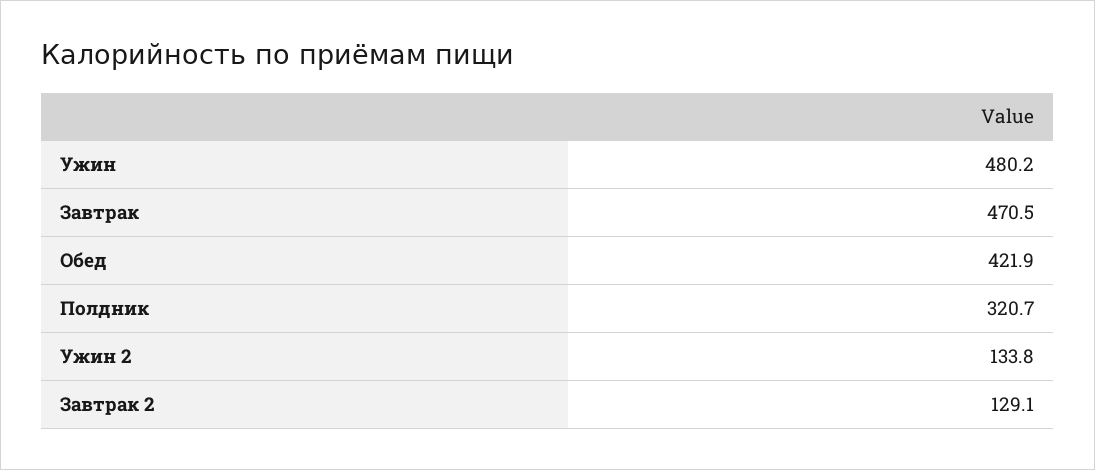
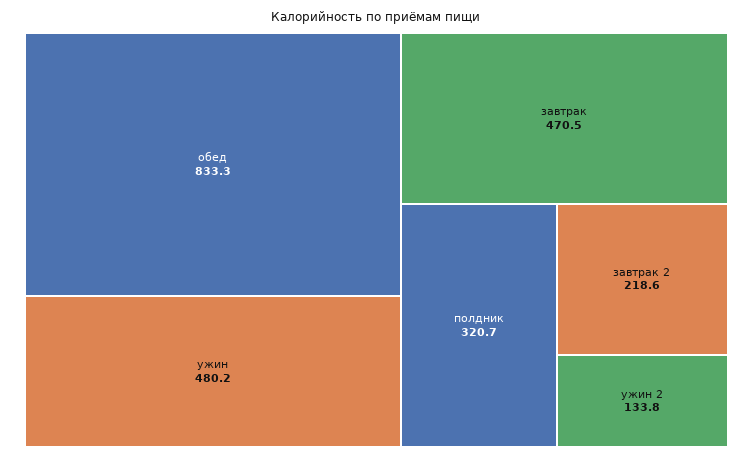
  {
    "Ужин": 480.2,
    "Завтрак": 470.5,
-   "Обед": 421.9,
+   "Обед": 833.3,
    "Полдник": 320.7,
    "Ужин 2": 133.8,
-   "Завтрак 2": 129.1
+   "Завтрак 2": 218.6
  }

